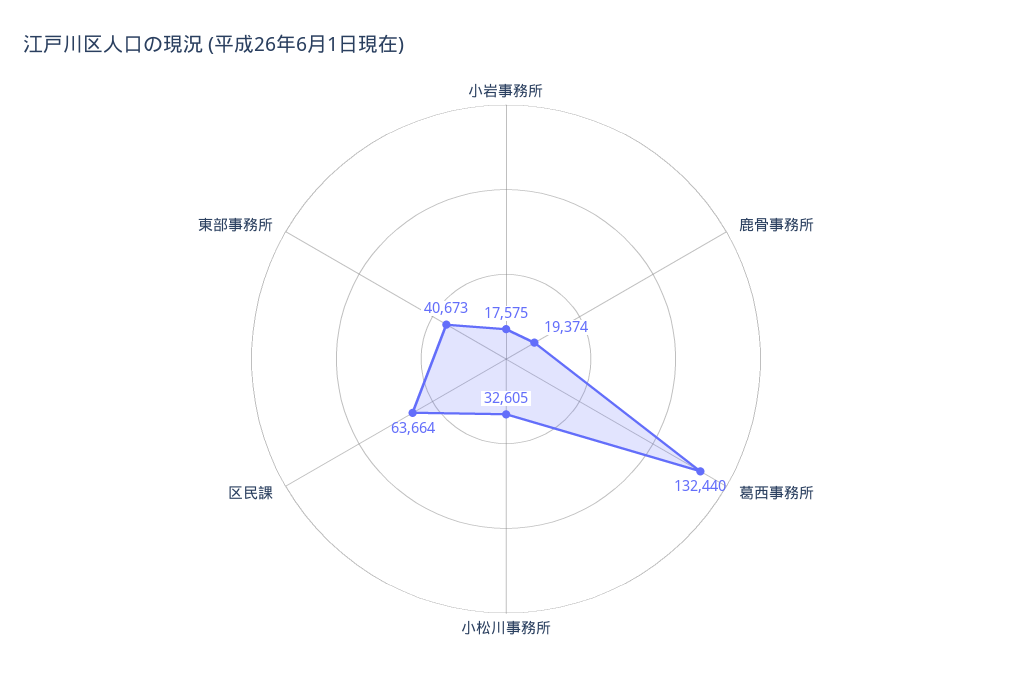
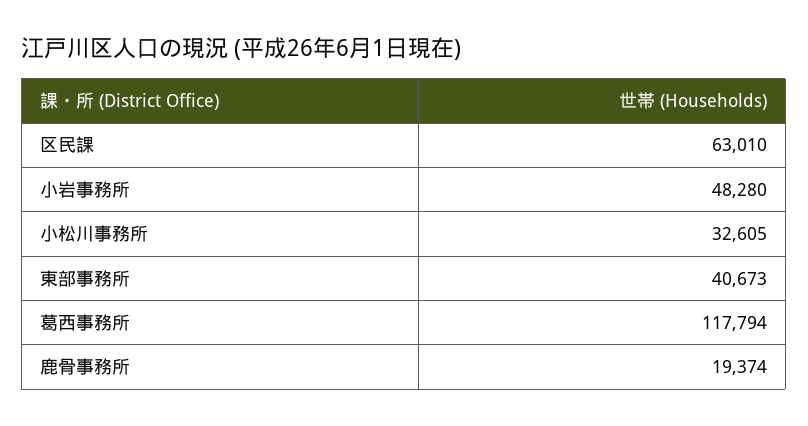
  {
-   "小岩事務所": 17575,
+   "小岩事務所": 48280,
    "鹿骨事務所": 19374,
-   "葛西事務所": 132440,
+   "葛西事務所": 117794,
    "小松川事務所": 32605,
-   "区民課": 63664,
+   "区民課": 63010,
    "東部事務所": 40673
  }

